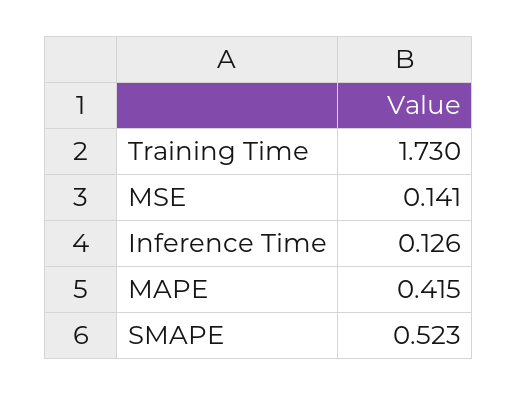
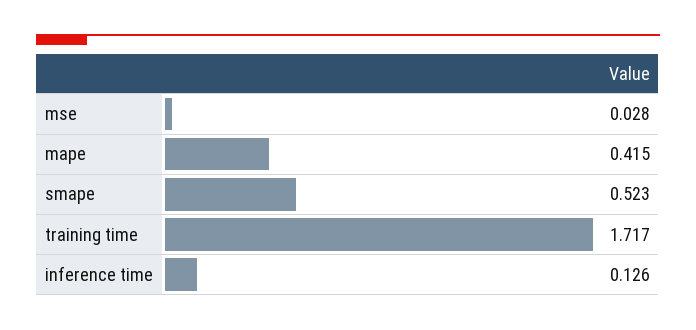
  {
-   "Training Time": 1.73,
+   "Training Time": 1.717,
-   "MSE": 0.141,
+   "MSE": 0.028,
    "Inference Time": 0.126,
    "MAPE": 0.415,
    "SMAPE": 0.523
  }

